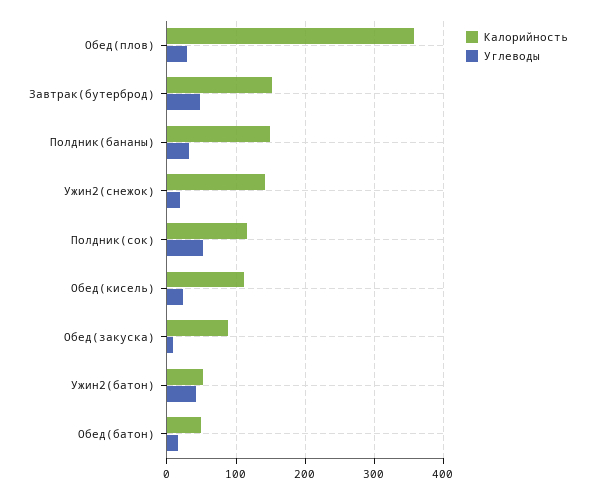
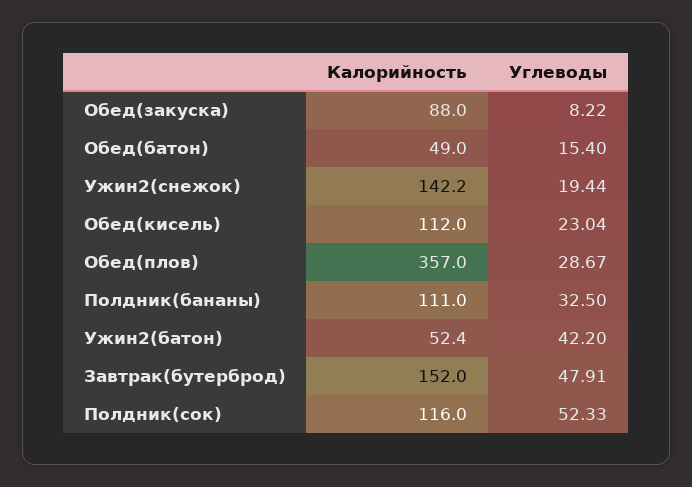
  {
    "Калорийность": {
      "Обед(плов)": 357,
      "Завтрак(бутерброд)": 152,
-     "Полдник(бананы)": 150,
+     "Полдник(бананы)": 111,
      "Ужин2(снежок)": 142.2,
      "Полдник(сок)": 116,
      "Обед(кисель)": 112,
      "Обед(закуска)": 88,
      "Ужин2(батон)": 52.4,
      "Обед(батон)": 49
    },
    "Углеводы": {
      "Обед(плов)": 28.67,
      "Завтрак(бутерброд)": 47.91,
      "Полдник(бананы)": 32.5,
      "Ужин2(снежок)": 19.44,
      "Полдник(сок)": 52.33,
      "Обед(кисель)": 23.04,
      "Обед(закуска)": 8.22,
      "Ужин2(батон)": 42.2,
      "Обед(батон)": 15.4
    }
  }

